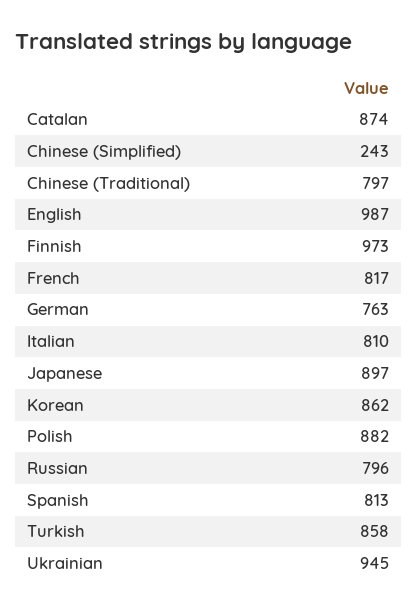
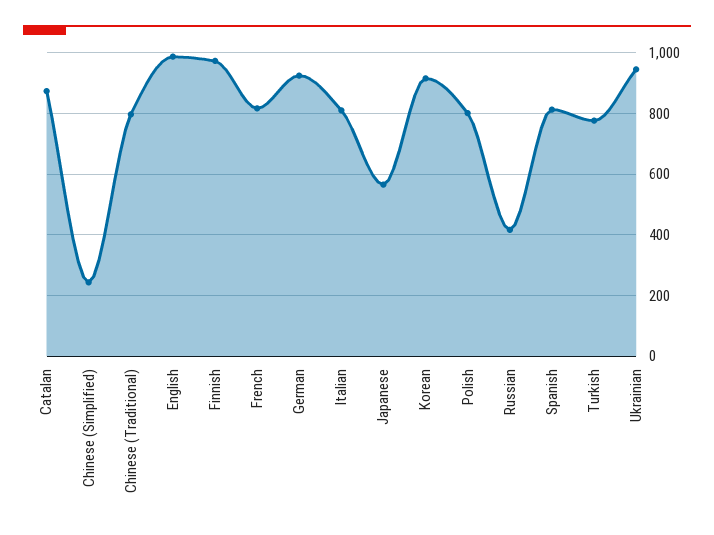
  {
    "Catalan": 874,
    "Chinese (Simplified)": 243,
    "Chinese (Traditional)": 797,
    "English": 987,
    "Finnish": 973,
    "French": 817,
-   "German": 763,
+   "German": 920,
    "Italian": 810,
-   "Japanese": 897,
+   "Japanese": 560,
-   "Korean": 862,
+   "Korean": 920,
-   "Polish": 882,
+   "Polish": 800,
-   "Russian": 796,
+   "Russian": 420,
    "Spanish": 813,
-   "Turkish": 858,
+   "Turkish": 780,
    "Ukrainian": 945
  }

